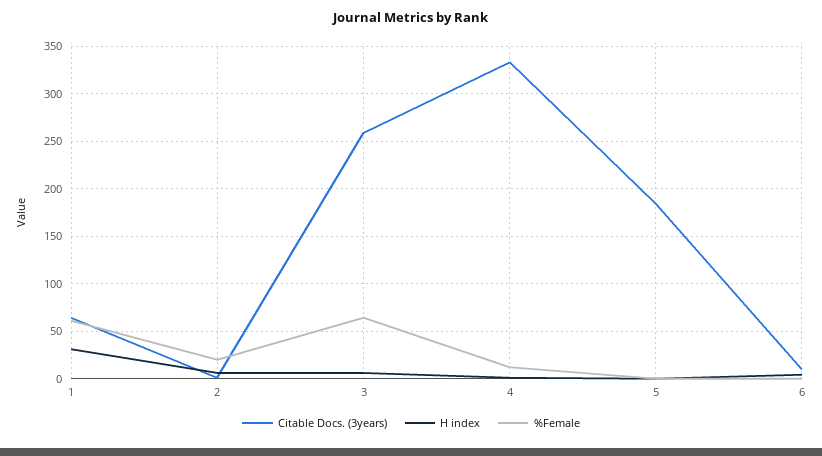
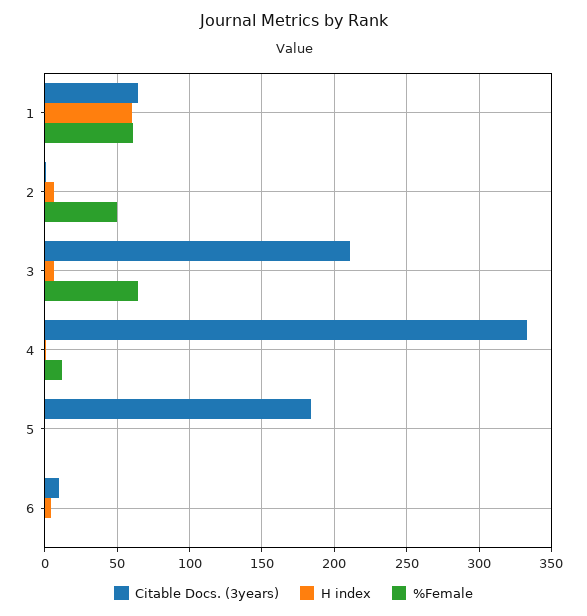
  {
    "Citable Docs. (3years)": {
      "1": 65,
      "2": 0,
-     "3": 260,
+     "3": 210,
      "4": 335,
      "5": 185,
      "6": 10
    },
    "H index": {
-     "1": 30,
+     "1": 60,
      "2": 5,
      "3": 5,
      "4": 0,
      "5": 0,
      "6": 5
    },
    "%Female": {
      "1": 60,
-     "2": 20,
+     "2": 50,
      "3": 65,
      "4": 10,
      "5": 0,
      "6": 0
    }
  }

